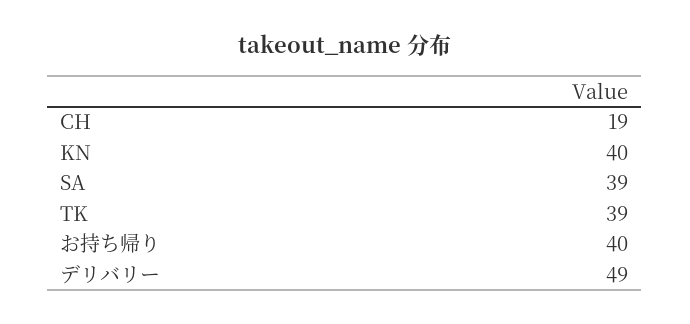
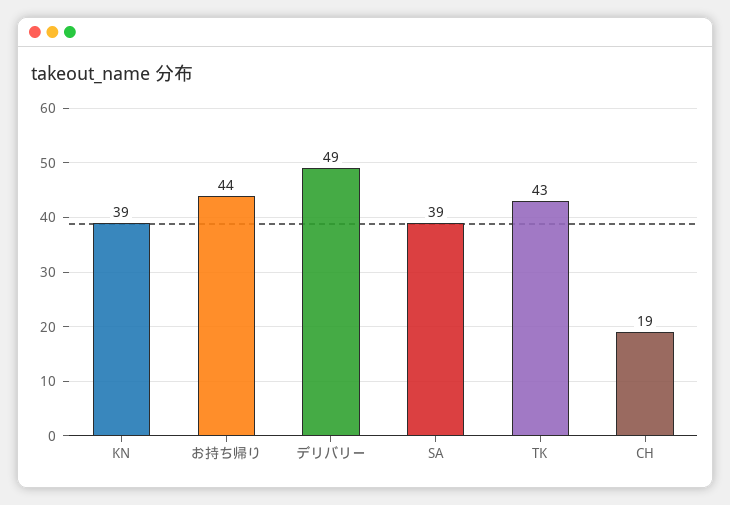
  {
    "CH": 19,
-   "KN": 40,
+   "KN": 39,
    "SA": 39,
-   "TK": 39,
+   "TK": 43,
-   "お持ち帰り": 40,
+   "お持ち帰り": 44,
    "デリバリー": 49
  }

